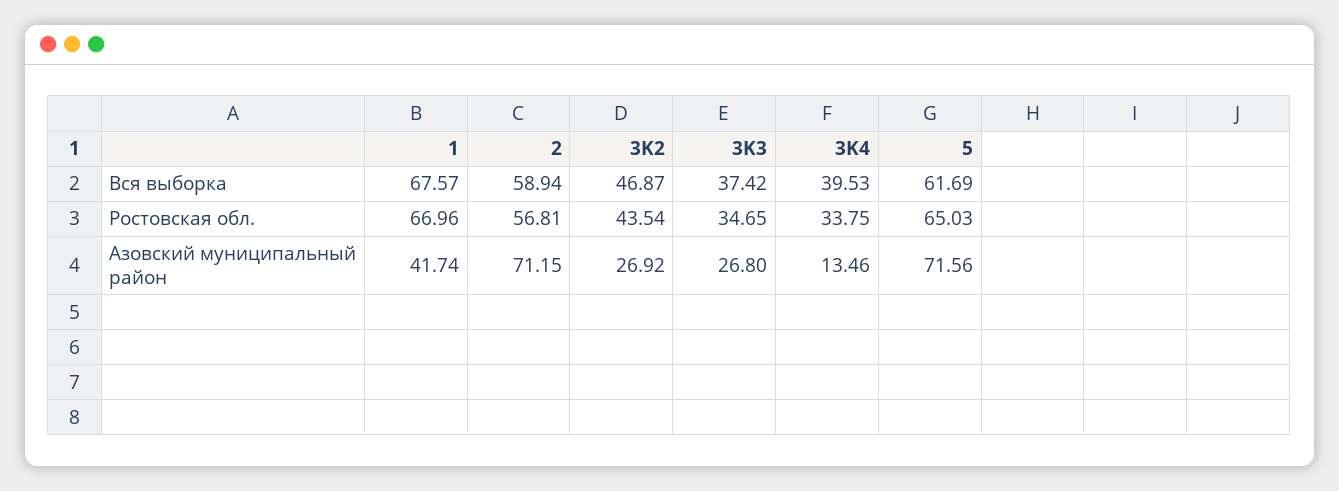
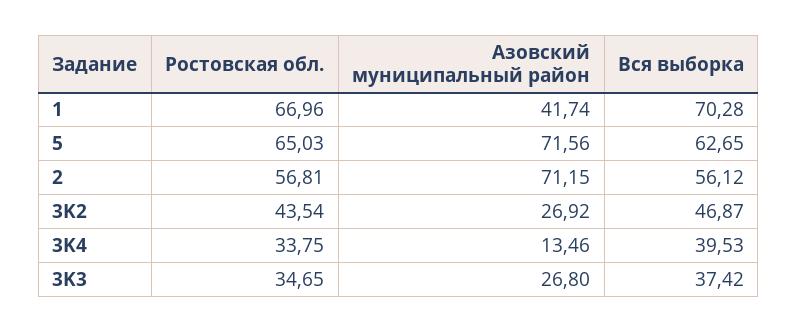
  {
    "1": {
-     "Вся выборка": 67.57,
+     "Вся выборка": 70.28,
      "Ростовская обл.": 66.96,
      "Азовский муниципальный район": 41.74
    },
    "2": {
-     "Вся выборка": 58.94,
+     "Вся выборка": 56.12,
      "Ростовская обл.": 56.81,
      "Азовский муниципальный район": 71.15
    },
    "3K2": {
      "Вся выборка": 46.87,
      "Ростовская обл.": 43.54,
      "Азовский муниципальный район": 26.92
    },
    "3K3": {
      "Вся выборка": 37.42,
      "Ростовская обл.": 34.65,
      "Азовский муниципальный район": 26.8
    },
    "3K4": {
      "Вся выборка": 39.53,
      "Ростовская обл.": 33.75,
      "Азовский муниципальный район": 13.46
    },
    "5": {
-     "Вся выборка": 61.69,
+     "Вся выборка": 62.65,
      "Ростовская обл.": 65.03,
      "Азовский муниципальный район": 71.56
    }
  }

